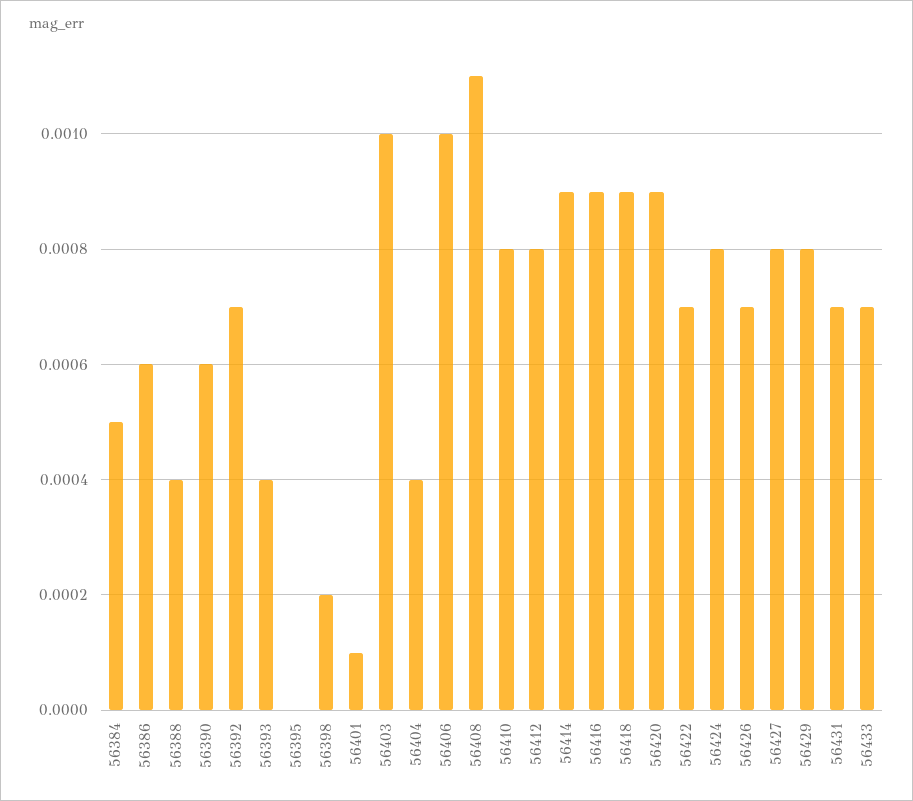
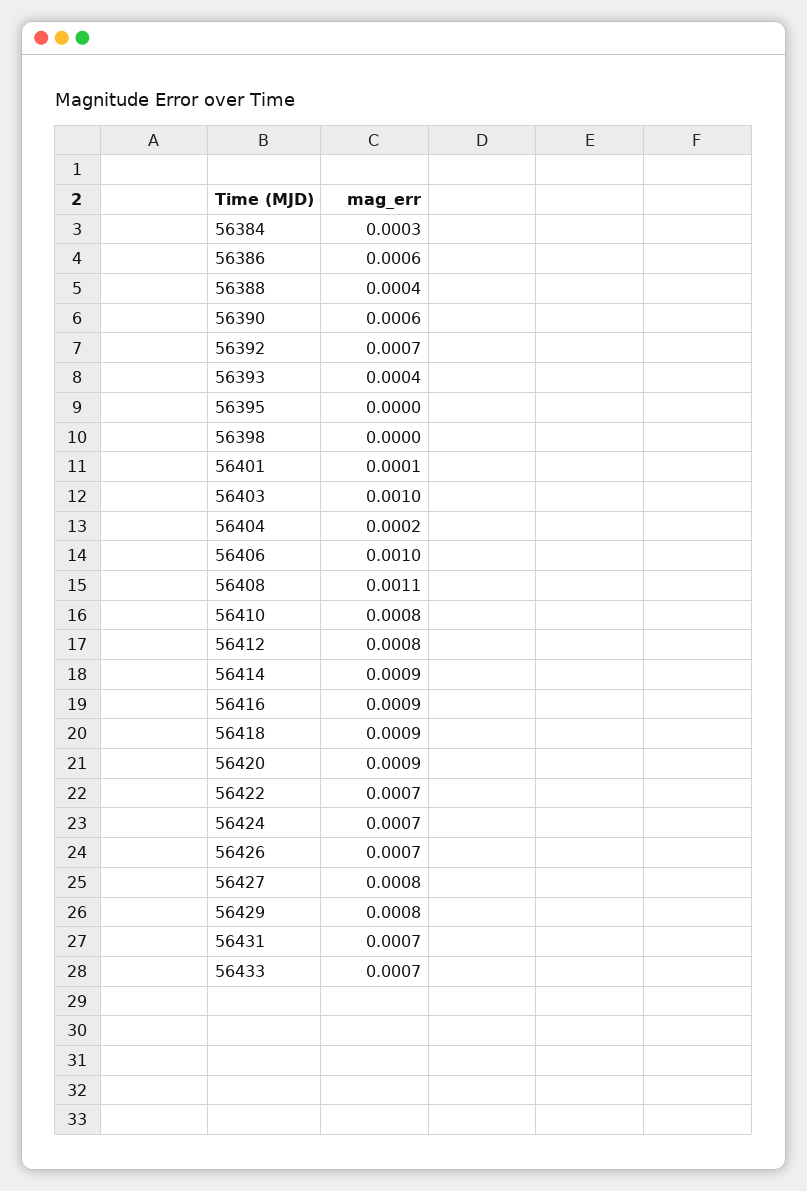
  {
-   "56384": 0.0005,
+   "56384": 0.0003,
    "56386": 0.0006,
    "56388": 0.0004,
    "56390": 0.0006,
    "56392": 0.0007,
    "56393": 0.0004,
    "56395": 0,
-   "56398": 0.0002,
+   "56398": 0,
    "56401": 0.0001,
    "56403": 0.001,
-   "56404": 0.0004,
+   "56404": 0.0002,
    "56406": 0.001,
    "56408": 0.0011,
    "56410": 0.0008,
    "56412": 0.0008,
    "56414": 0.0009,
    "56416": 0.0009,
    "56418": 0.0009,
    "56420": 0.0009,
    "56422": 0.0007,
-   "56424": 0.0008,
+   "56424": 0.0007,
    "56426": 0.0007,
    "56427": 0.0008,
    "56429": 0.0008,
    "56431": 0.0007,
    "56433": 0.0007
  }

